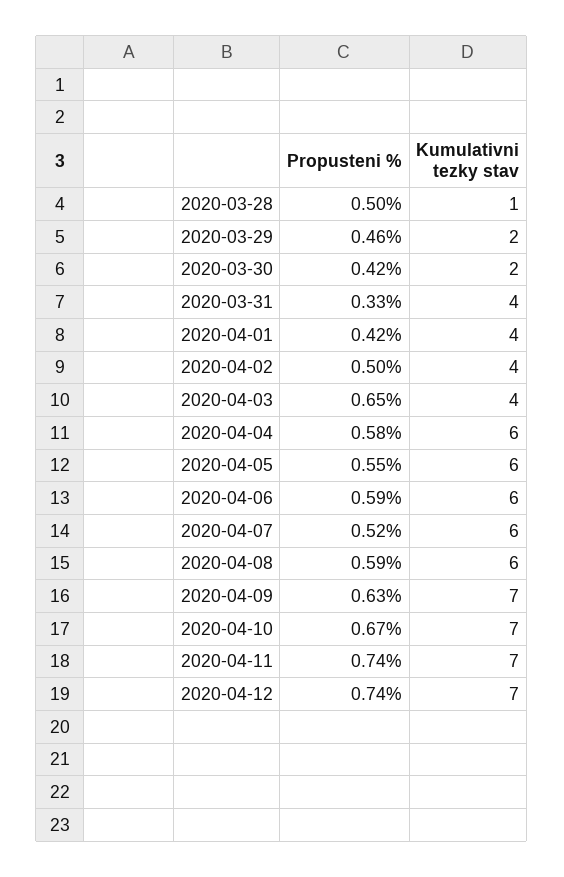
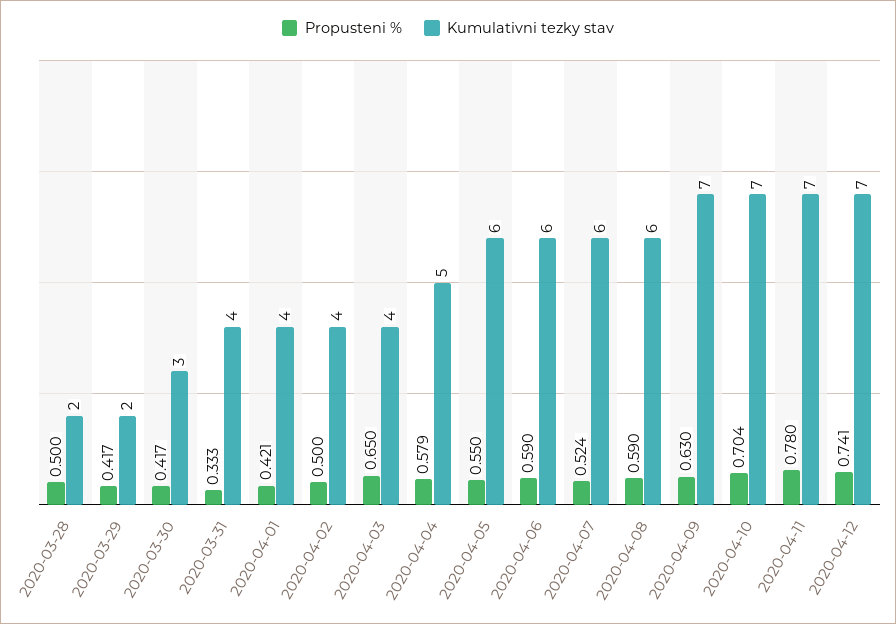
  {
    "Propusteni %": {
      "2020-03-28": 0.5,
-     "2020-03-29": 0.46,
+     "2020-03-29": 0.417,
      "2020-03-30": 0.417,
      "2020-03-31": 0.333,
      "2020-04-01": 0.421,
      "2020-04-02": 0.5,
      "2020-04-03": 0.65,
      "2020-04-04": 0.579,
      "2020-04-05": 0.55,
      "2020-04-06": 0.59,
      "2020-04-07": 0.524,
      "2020-04-08": 0.59,
      "2020-04-09": 0.63,
-     "2020-04-10": 0.67,
+     "2020-04-10": 0.704,
-     "2020-04-11": 0.74,
+     "2020-04-11": 0.78,
      "2020-04-12": 0.741
    },
    "Kumulativni tezky stav": {
-     "2020-03-28": 1,
+     "2020-03-28": 2,
      "2020-03-29": 2,
-     "2020-03-30": 2,
+     "2020-03-30": 3,
      "2020-03-31": 4,
      "2020-04-01": 4,
      "2020-04-02": 4,
      "2020-04-03": 4,
-     "2020-04-04": 6,
+     "2020-04-04": 5,
      "2020-04-05": 6,
      "2020-04-06": 6,
      "2020-04-07": 6,
      "2020-04-08": 6,
      "2020-04-09": 7,
      "2020-04-10": 7,
      "2020-04-11": 7,
      "2020-04-12": 7
    }
  }

